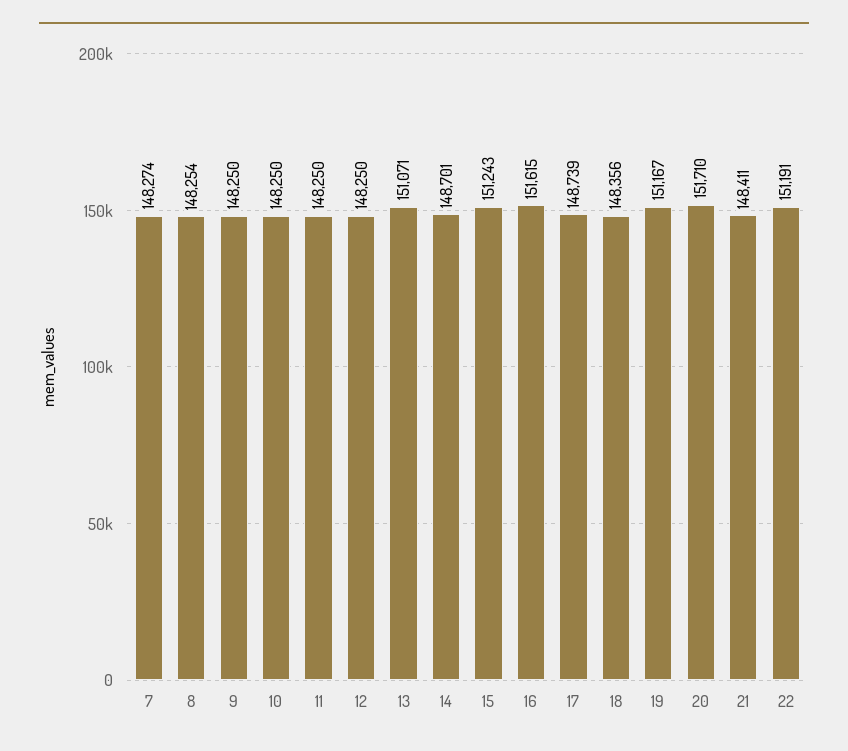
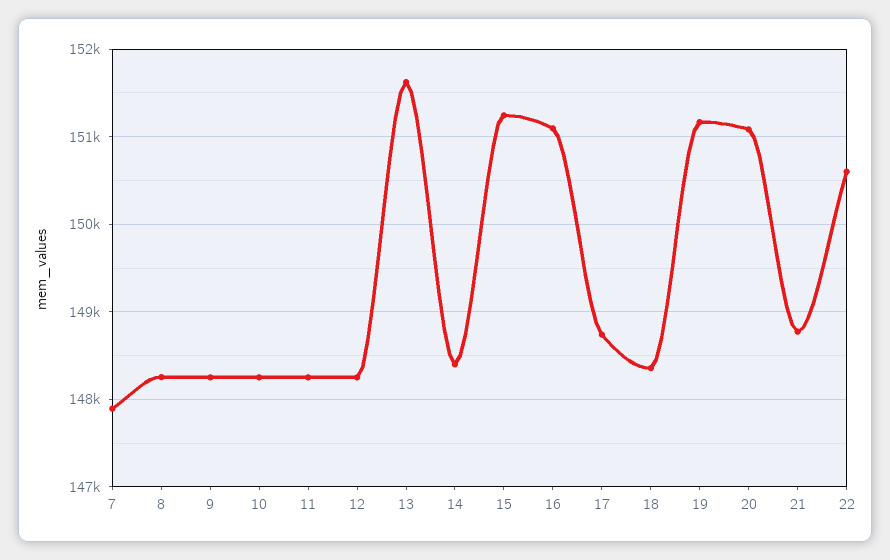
  {
-   "7": 148274,
+   "7": 147900,
    "8": 148254,
    "9": 148250,
    "10": 148250,
    "11": 148250,
    "12": 148250,
-   "13": 151071,
+   "13": 151600,
-   "14": 148701,
+   "14": 148400,
    "15": 151243,
-   "16": 151615,
+   "16": 151100,
    "17": 148739,
    "18": 148356,
    "19": 151167,
-   "20": 151710,
+   "20": 151100,
-   "21": 148411,
+   "21": 148800,
-   "22": 151191
+   "22": 150600
  }

